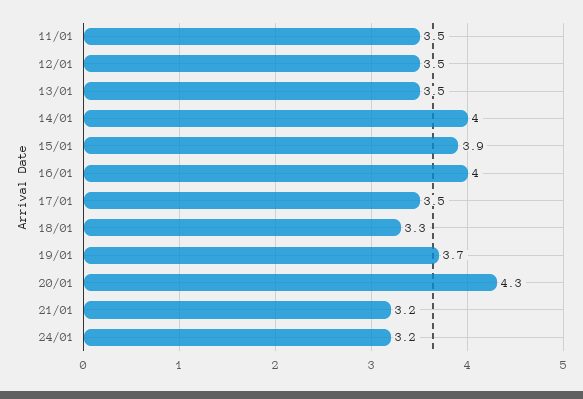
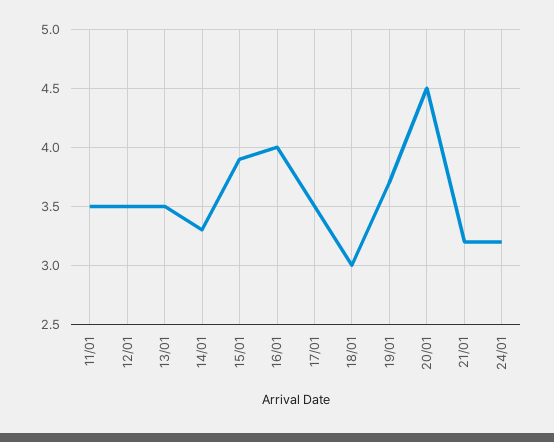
  {
    "11/01": 3.5,
    "12/01": 3.5,
    "13/01": 3.5,
-   "14/01": 4,
+   "14/01": 3.3,
    "15/01": 3.9,
    "16/01": 4,
    "17/01": 3.5,
-   "18/01": 3.3,
+   "18/01": 3,
    "19/01": 3.7,
-   "20/01": 4.3,
+   "20/01": 4.5,
    "21/01": 3.2,
    "24/01": 3.2
  }

